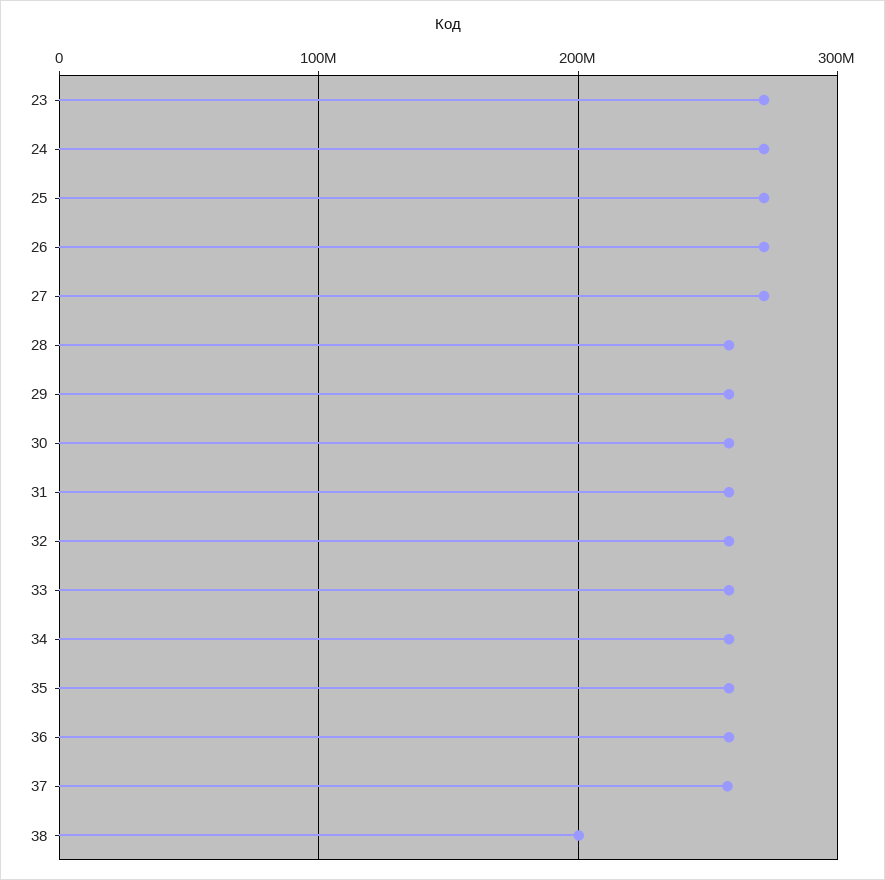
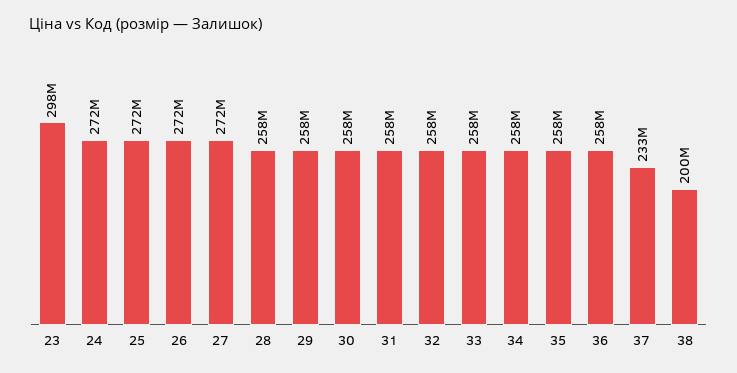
  {
-   "23": 270000000,
+   "23": 298000000,
    "24": 272000000,
    "25": 272000000,
    "26": 272000000,
    "27": 272000000,
    "28": 258000000,
    "29": 258000000,
    "30": 258000000,
    "31": 258000000,
    "32": 258000000,
    "33": 258000000,
    "34": 258000000,
    "35": 258000000,
    "36": 258000000,
-   "37": 260000000,
+   "37": 233000000,
    "38": 200000000
  }

